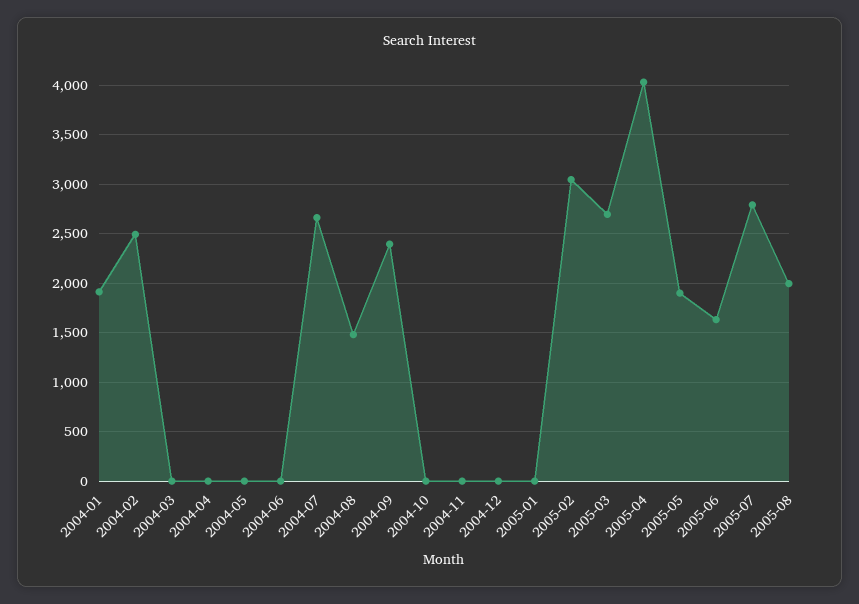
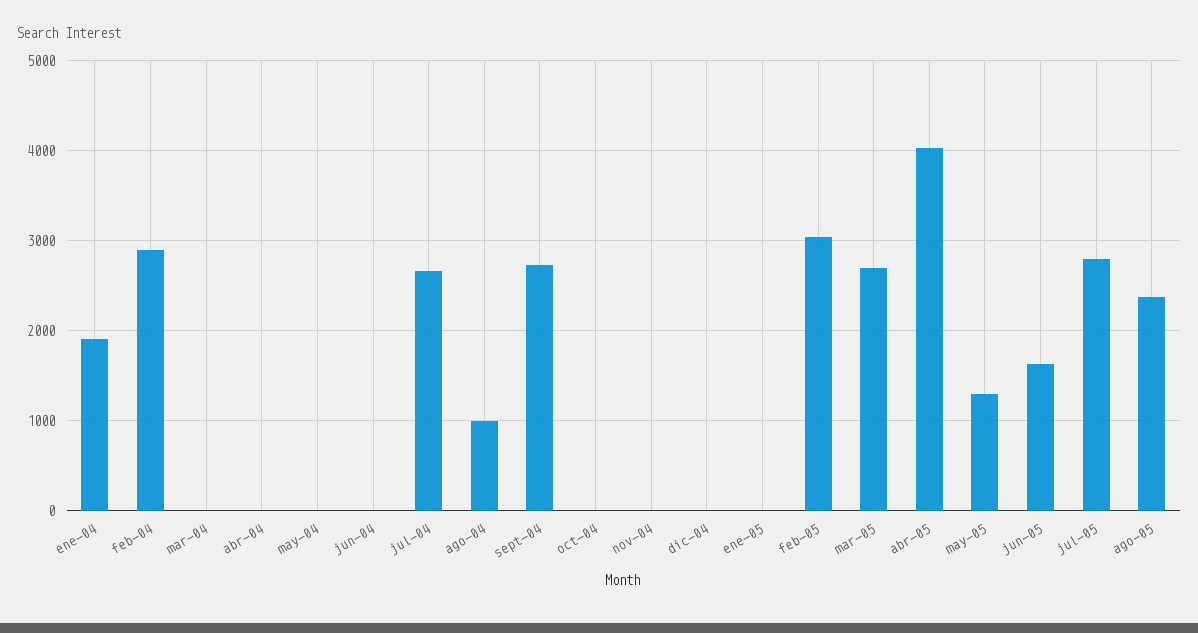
  {
    "2004-01": 1900,
-   "2004-02": 2500,
+   "2004-02": 2900,
    "2004-03": 0,
    "2004-04": 0,
    "2004-05": 0,
    "2004-06": 0,
    "2004-07": 2700,
-   "2004-08": 1500,
+   "2004-08": 1000,
-   "2004-09": 2400,
+   "2004-09": 2700,
    "2004-10": 0,
    "2004-11": 0,
    "2004-12": 0,
    "2005-01": 0,
    "2005-02": 3000,
    "2005-03": 2700,
    "2005-04": 4000,
-   "2005-05": 1900,
+   "2005-05": 1300,
    "2005-06": 1600,
    "2005-07": 2800,
-   "2005-08": 2000
+   "2005-08": 2400
  }

